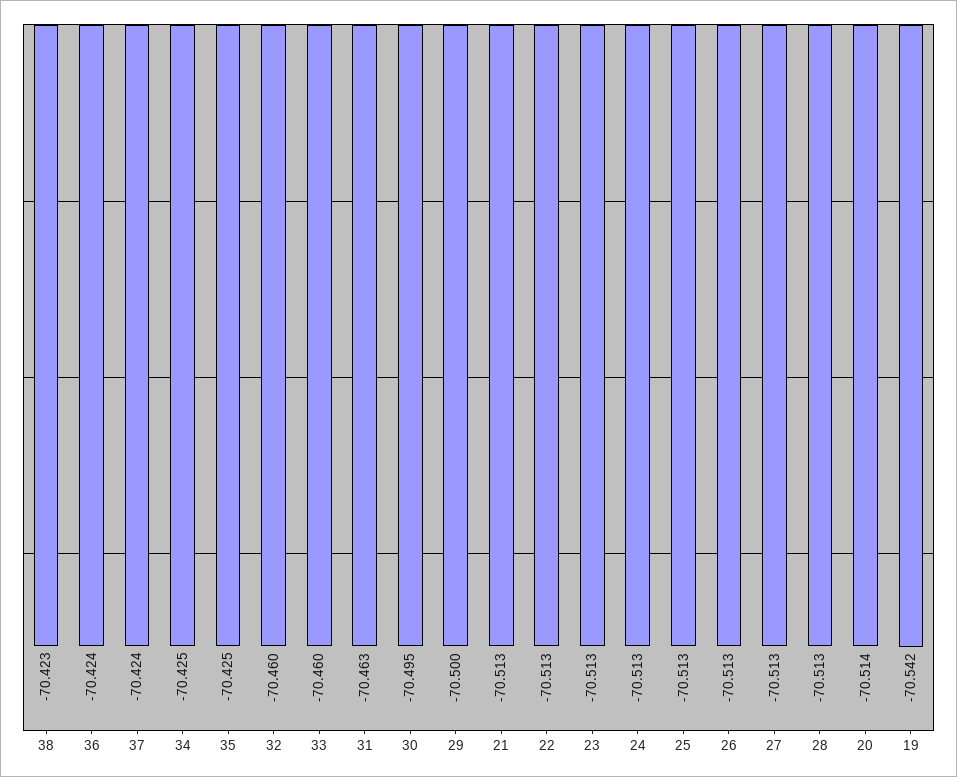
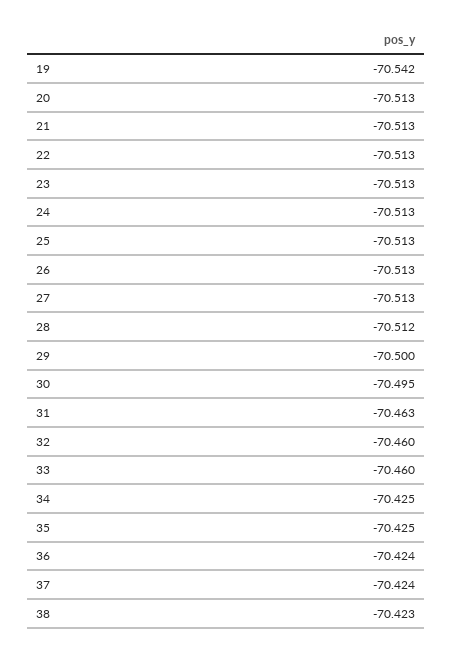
  {
    "38": -70.423,
    "36": -70.424,
    "37": -70.424,
    "34": -70.425,
    "35": -70.425,
    "32": -70.46,
    "33": -70.46,
    "31": -70.463,
    "30": -70.495,
    "29": -70.5,
    "21": -70.513,
    "22": -70.513,
    "23": -70.513,
    "24": -70.513,
    "25": -70.513,
    "26": -70.513,
    "27": -70.513,
-   "28": -70.513,
+   "28": -70.512,
-   "20": -70.514,
+   "20": -70.513,
    "19": -70.542
  }

